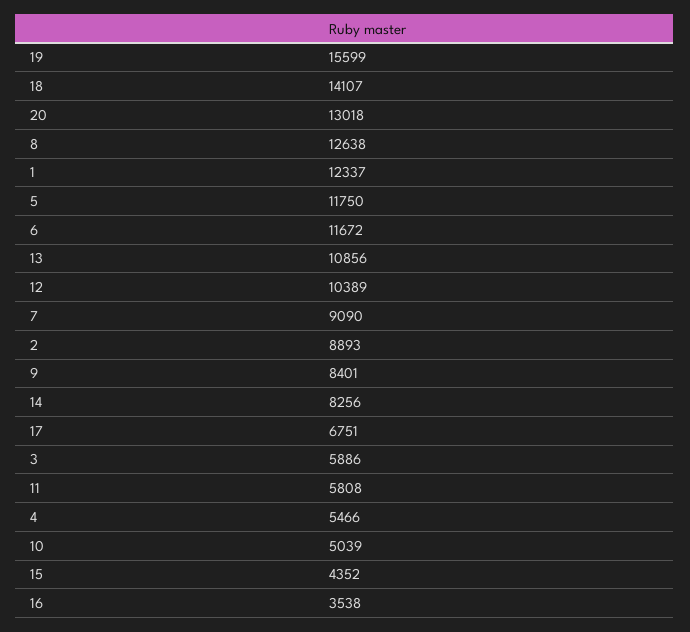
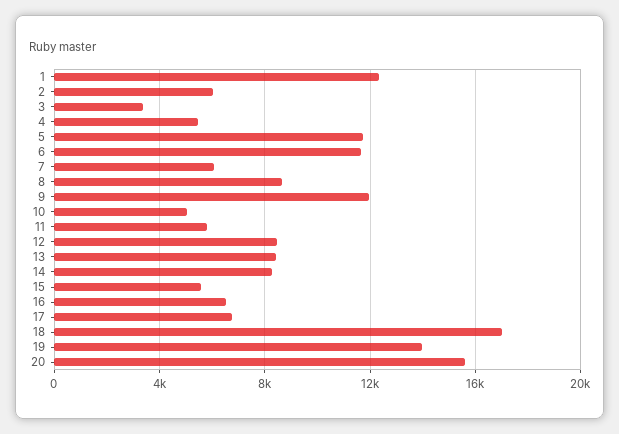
  {
-   "19": 15599,
+   "19": 14000,
-   "18": 14107,
+   "18": 17000,
-   "20": 13018,
+   "20": 15500,
-   "8": 12638,
+   "8": 8500,
    "1": 12337,
    "5": 11750,
    "6": 11672,
-   "13": 10856,
+   "13": 8500,
-   "12": 10389,
+   "12": 8500,
-   "7": 9090,
+   "7": 6000,
-   "2": 8893,
+   "2": 6000,
-   "9": 8401,
+   "9": 12000,
    "14": 8256,
    "17": 6751,
-   "3": 5886,
+   "3": 3500,
    "11": 5808,
    "4": 5466,
    "10": 5039,
-   "15": 4352,
+   "15": 5500,
-   "16": 3538
+   "16": 6500
  }

